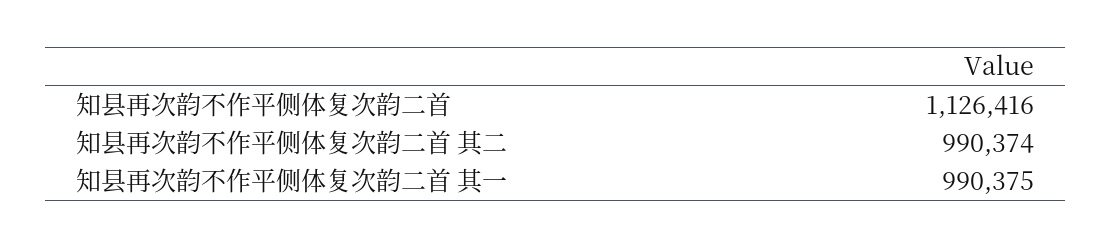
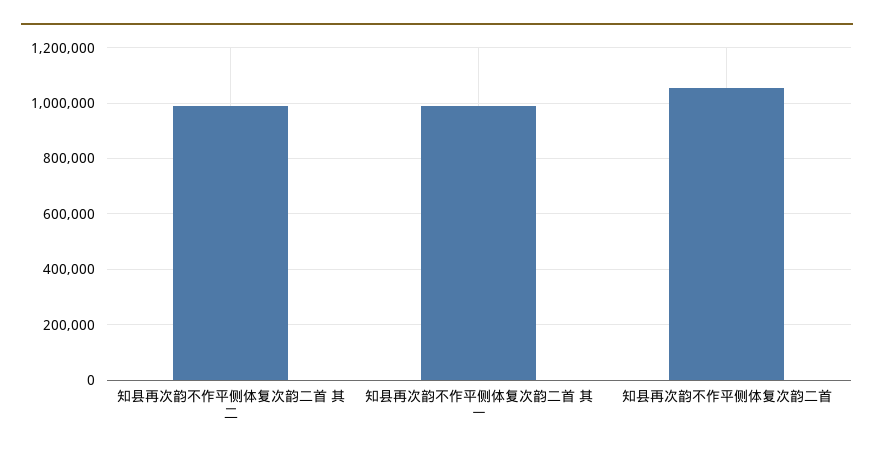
  {
-   "知县再次韵不作平侧体复次韵二首": 1126416,
+   "知县再次韵不作平侧体复次韵二首": 1050000,
    "知县再次韵不作平侧体复次韵二首 其二": 990374,
    "知县再次韵不作平侧体复次韵二首 其一": 990375
  }

